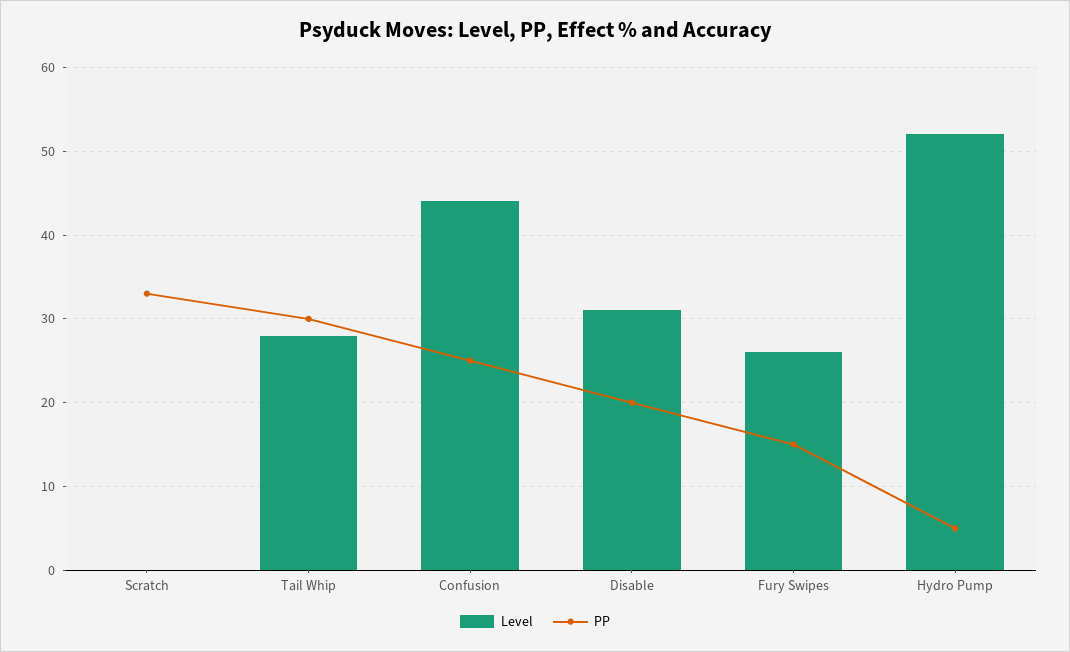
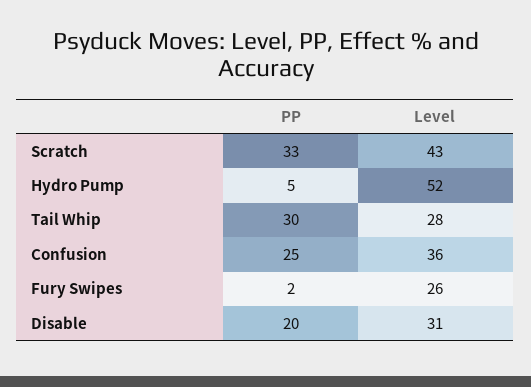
  {
    "Level": {
-     "Scratch": 0,
+     "Scratch": 43,
      "Tail Whip": 28,
-     "Confusion": 44,
+     "Confusion": 36,
      "Disable": 31,
      "Fury Swipes": 26,
      "Hydro Pump": 52
    },
    "PP": {
      "Scratch": 33,
      "Tail Whip": 30,
      "Confusion": 25,
      "Disable": 20,
-     "Fury Swipes": 15,
+     "Fury Swipes": 2,
      "Hydro Pump": 5
    }
  }

